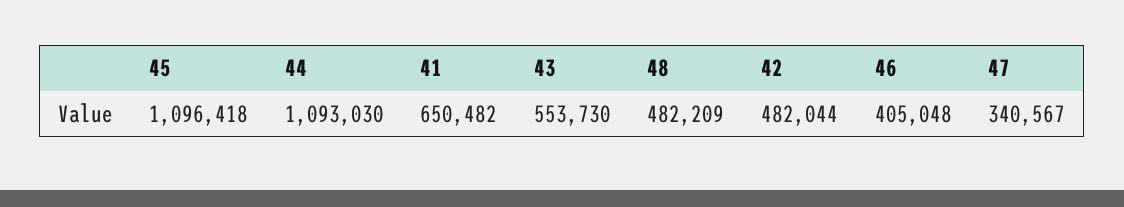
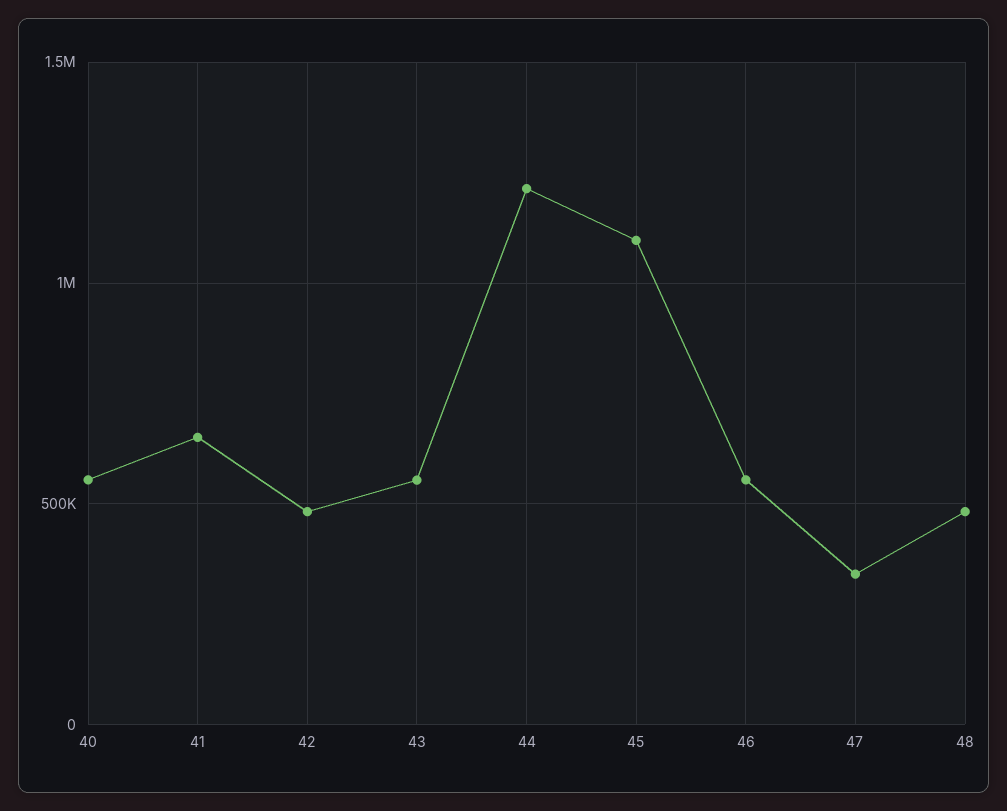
  {
    "45": 1096418,
-   "44": 1093030,
+   "44": 1200000,
    "41": 650482,
    "43": 553730,
    "48": 482209,
    "42": 482044,
-   "46": 405048,
+   "46": 550000,
-   "47": 340567
+   "47": 340567,
+   "40": 550000
  }

